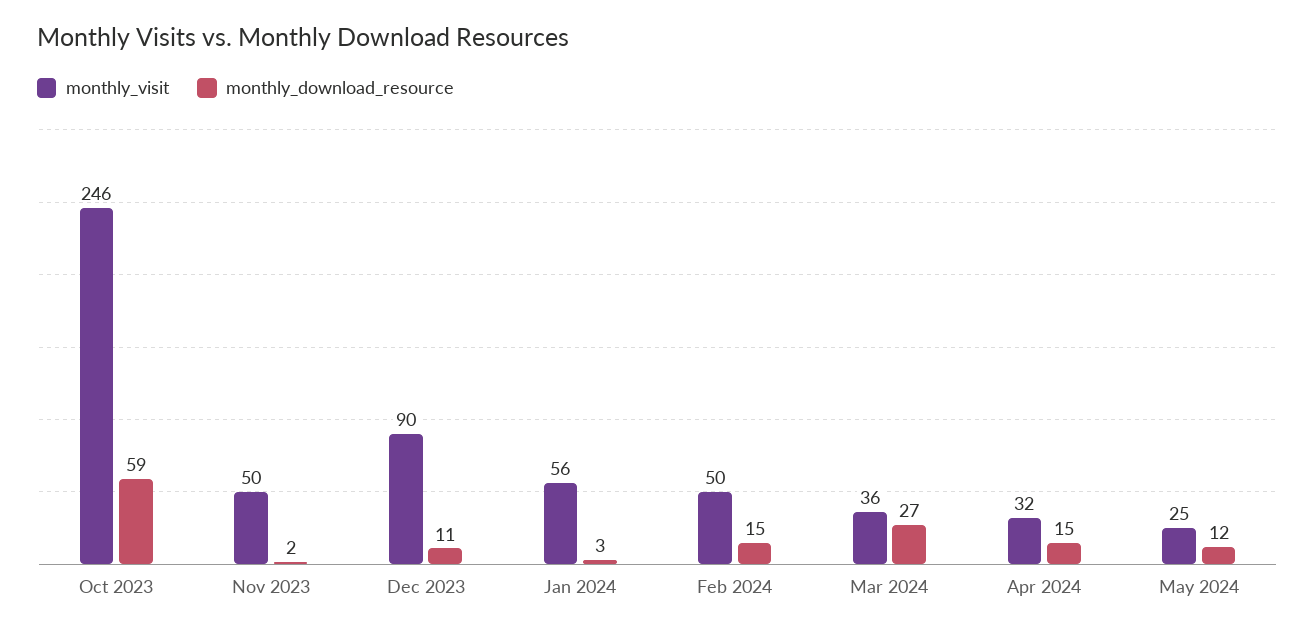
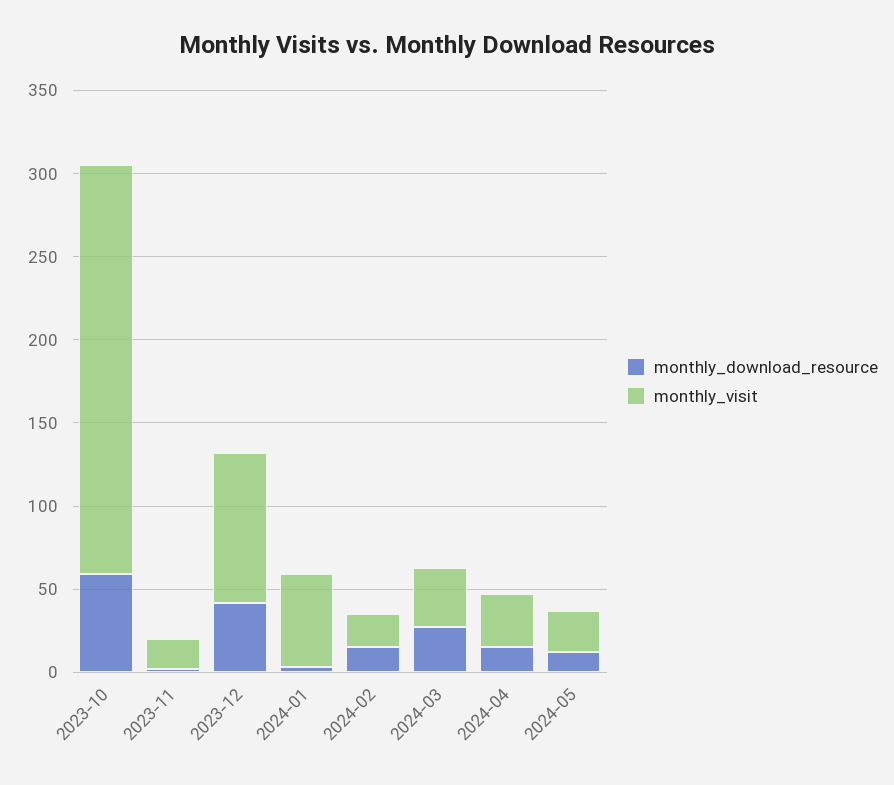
  {
    "monthly_visit": {
      "Oct 2023": 246,
-     "Nov 2023": 50,
+     "Nov 2023": 20,
      "Dec 2023": 90,
      "Jan 2024": 56,
-     "Feb 2024": 50,
+     "Feb 2024": 20,
      "Mar 2024": 36,
      "Apr 2024": 32,
      "May 2024": 25
    },
    "monthly_download_resource": {
      "Oct 2023": 59,
      "Nov 2023": 2,
-     "Dec 2023": 11,
+     "Dec 2023": 40,
      "Jan 2024": 3,
      "Feb 2024": 15,
      "Mar 2024": 27,
      "Apr 2024": 15,
      "May 2024": 12
    }
  }

